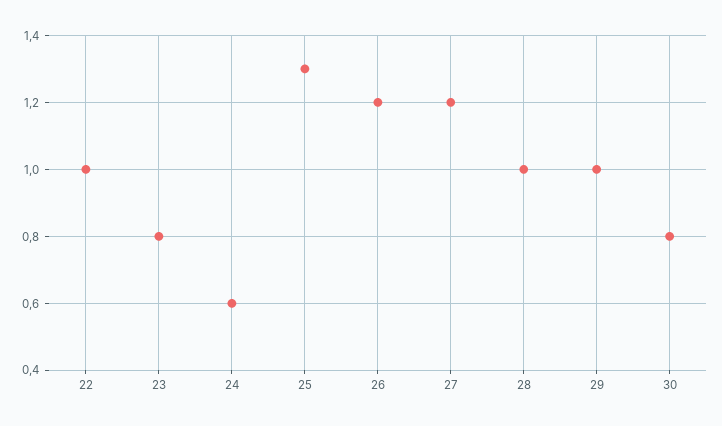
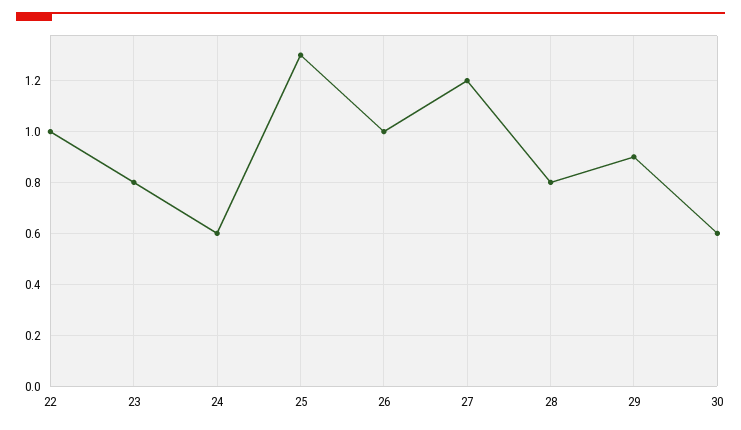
  {
    "22": 1,
    "23": 0.8,
    "24": 0.6,
    "25": 1.3,
-   "26": 1.2,
+   "26": 1,
    "27": 1.2,
-   "28": 1,
+   "28": 0.8,
-   "29": 1,
+   "29": 0.9,
-   "30": 0.8
+   "30": 0.6
  }

